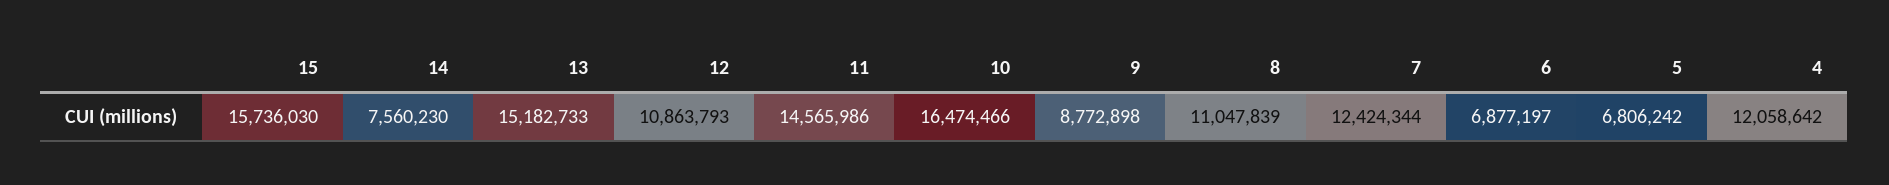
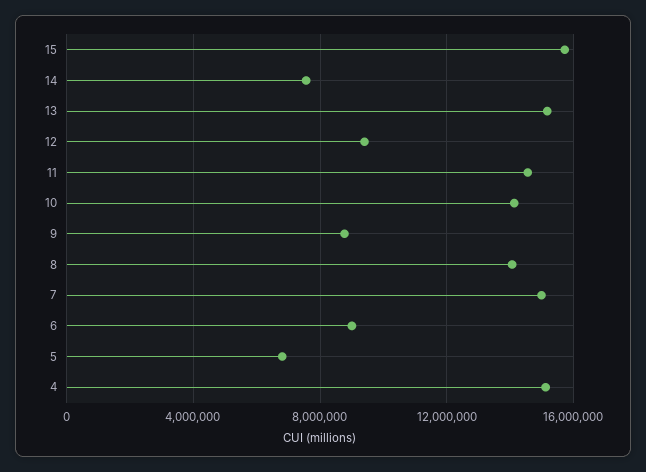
  {
    "15": 15736030,
    "14": 7560230,
    "13": 15182733,
-   "12": 10863793,
+   "12": 9500000,
    "11": 14565986,
-   "10": 16474466,
+   "10": 14000000,
    "9": 8772898,
-   "8": 11047839,
+   "8": 14000000,
-   "7": 12424344,
+   "7": 15000000,
-   "6": 6877197,
+   "6": 9000000,
    "5": 6806242,
-   "4": 12058642
+   "4": 15000000
  }

